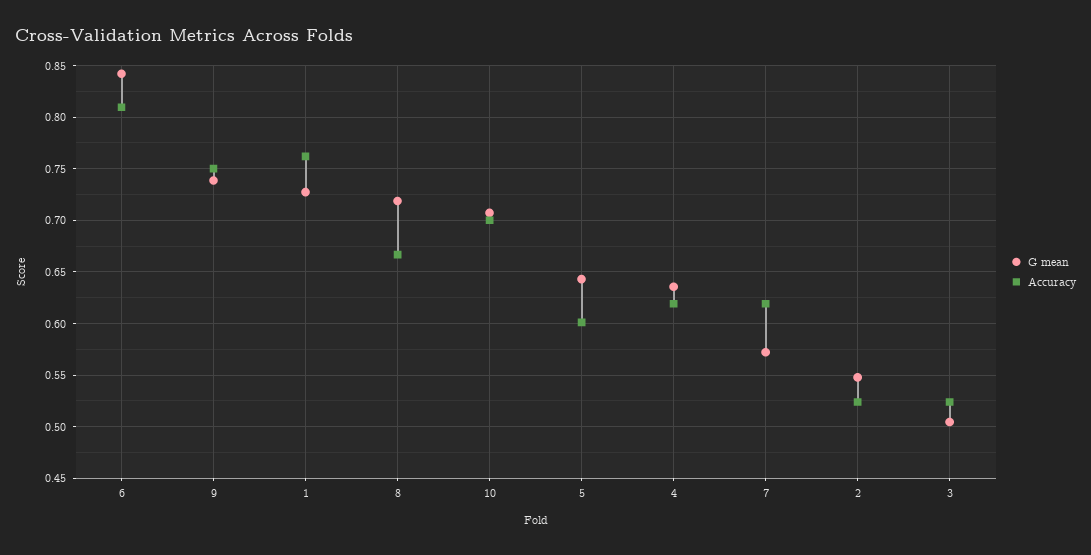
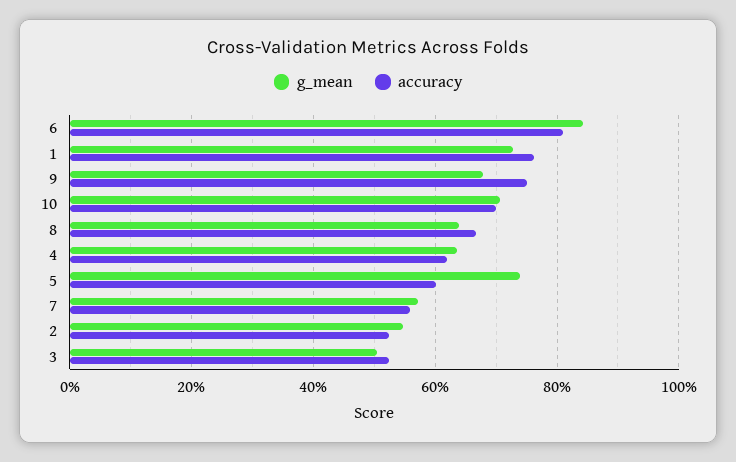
  {
    "G mean": {
      "6": 0.84,
-     "9": 0.74,
+     "9": 0.68,
      "1": 0.73,
-     "8": 0.72,
+     "8": 0.64,
      "10": 0.71,
-     "5": 0.64,
+     "5": 0.74,
      "4": 0.64,
      "7": 0.57,
      "2": 0.55,
      "3": 0.5
    },
    "Accuracy": {
      "6": 0.81,
      "9": 0.75,
      "1": 0.76,
      "8": 0.67,
      "10": 0.7,
      "5": 0.6,
      "4": 0.62,
-     "7": 0.62,
+     "7": 0.56,
      "2": 0.52,
      "3": 0.52
    }
  }

